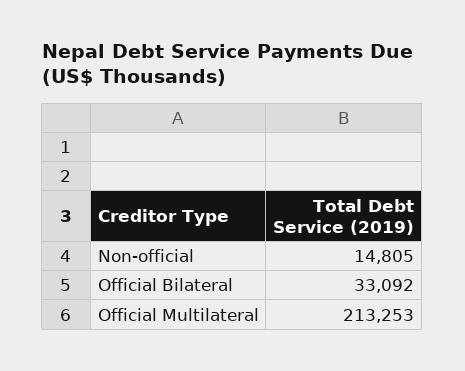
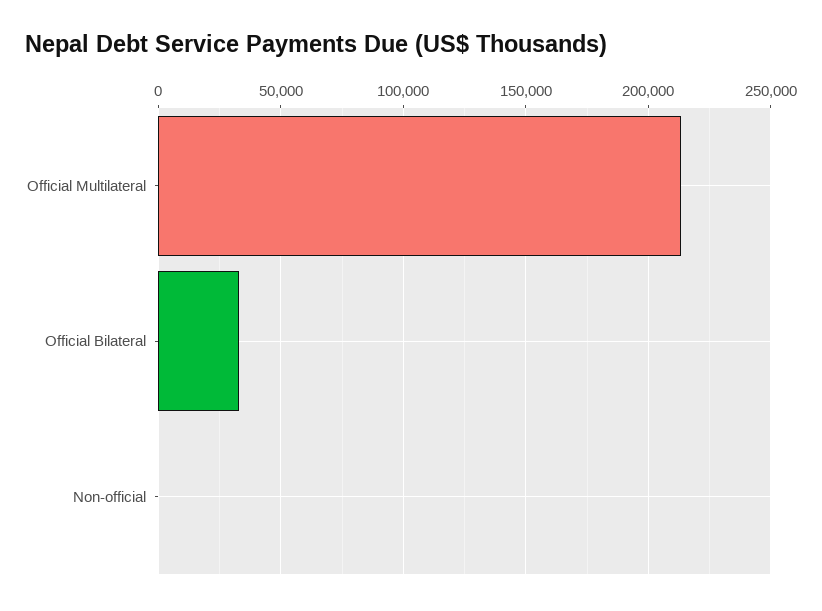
  {
-   "Non-official": 14805,
+   "Non-official": 0,
    "Official Bilateral": 33092,
    "Official Multilateral": 213253
  }

